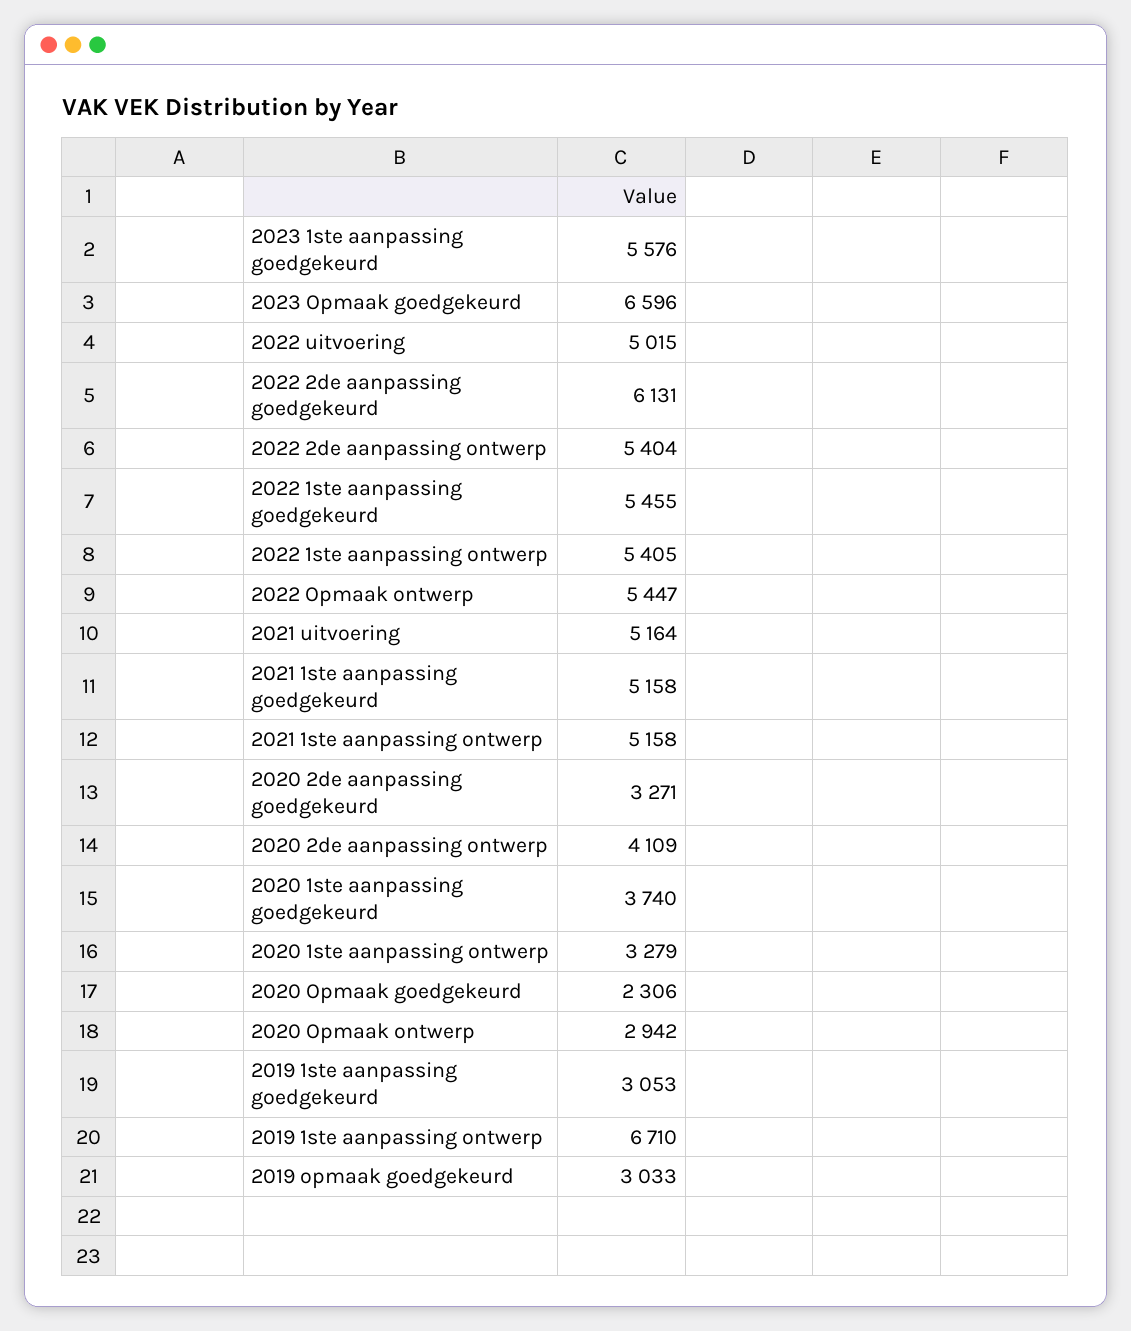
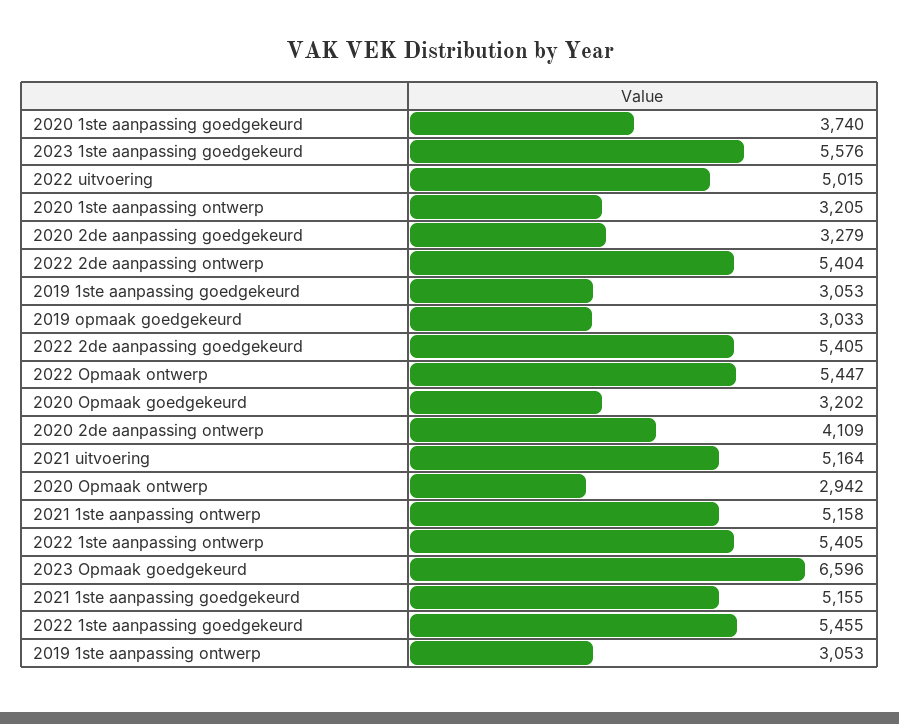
  {
    "2023 1ste aanpassing goedgekeurd": 5576,
    "2023 Opmaak goedgekeurd": 6596,
    "2022 uitvoering": 5015,
-   "2022 2de aanpassing goedgekeurd": 6131,
+   "2022 2de aanpassing goedgekeurd": 5405,
    "2022 2de aanpassing ontwerp": 5404,
    "2022 1ste aanpassing goedgekeurd": 5455,
    "2022 1ste aanpassing ontwerp": 5405,
    "2022 Opmaak ontwerp": 5447,
    "2021 uitvoering": 5164,
-   "2021 1ste aanpassing goedgekeurd": 5158,
+   "2021 1ste aanpassing goedgekeurd": 5155,
    "2021 1ste aanpassing ontwerp": 5158,
-   "2020 2de aanpassing goedgekeurd": 3271,
+   "2020 2de aanpassing goedgekeurd": 3279,
    "2020 2de aanpassing ontwerp": 4109,
    "2020 1ste aanpassing goedgekeurd": 3740,
-   "2020 1ste aanpassing ontwerp": 3279,
+   "2020 1ste aanpassing ontwerp": 3205,
-   "2020 Opmaak goedgekeurd": 2306,
+   "2020 Opmaak goedgekeurd": 3202,
    "2020 Opmaak ontwerp": 2942,
    "2019 1ste aanpassing goedgekeurd": 3053,
-   "2019 1ste aanpassing ontwerp": 6710,
+   "2019 1ste aanpassing ontwerp": 3053,
    "2019 opmaak goedgekeurd": 3033
  }

